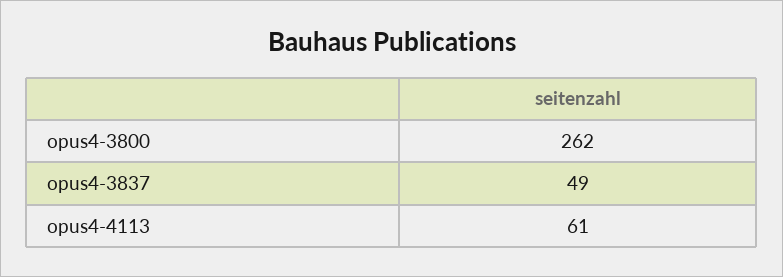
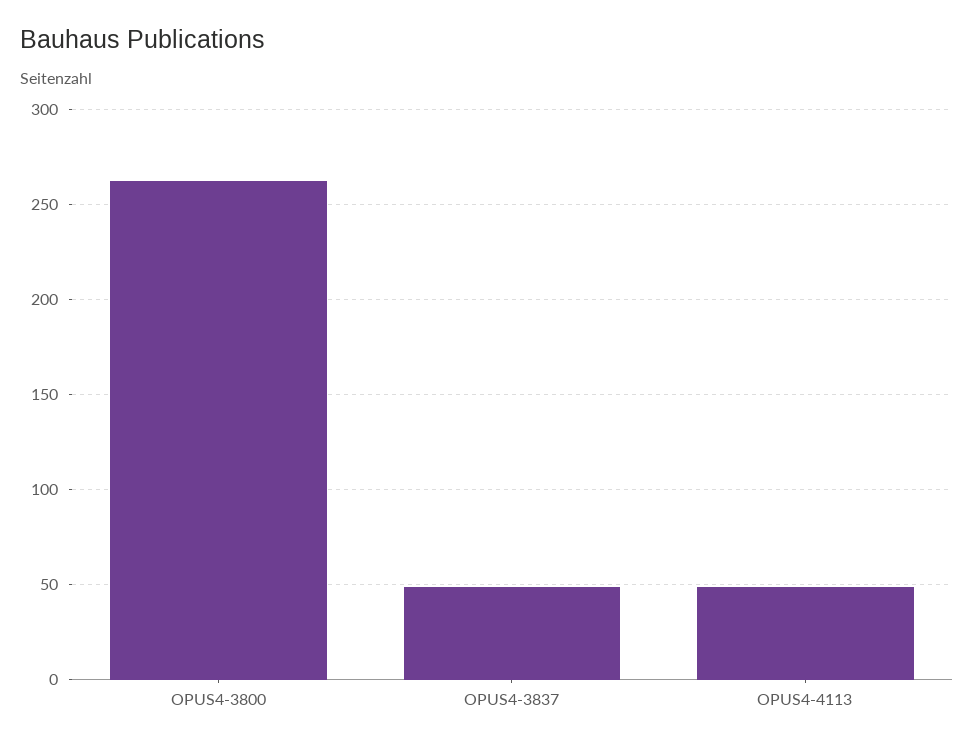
  {
    "opus4-3800": 262,
    "opus4-3837": 49,
-   "opus4-4113": 61
+   "opus4-4113": 50
  }

